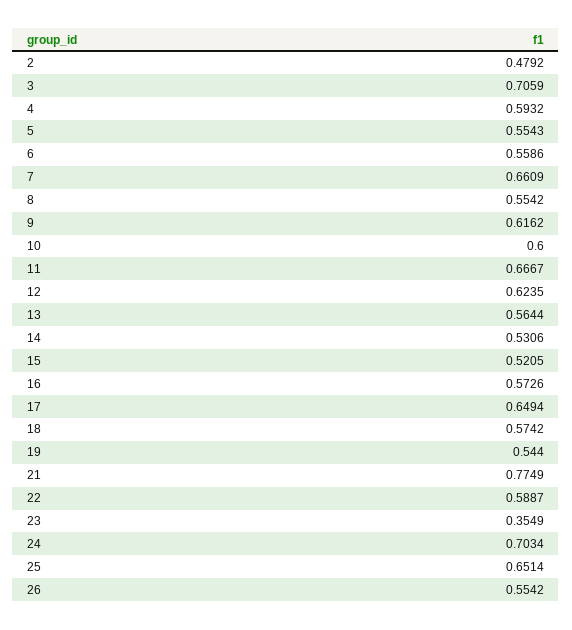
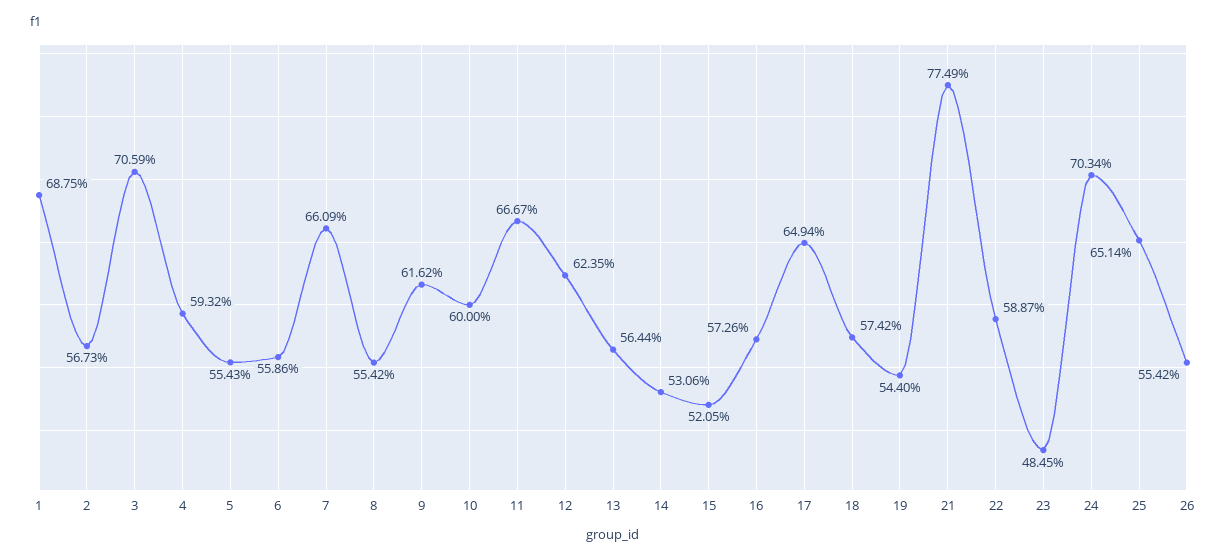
  {
-   "2": 0.4792,
+   "2": 0.5673,
    "3": 0.7059,
    "4": 0.5932,
    "5": 0.5543,
    "6": 0.5586,
    "7": 0.6609,
    "8": 0.5542,
    "9": 0.6162,
    "10": 0.6,
    "11": 0.6667,
    "12": 0.6235,
    "13": 0.5644,
    "14": 0.5306,
    "15": 0.5205,
    "16": 0.5726,
    "17": 0.6494,
    "18": 0.5742,
    "19": 0.544,
    "21": 0.7749,
    "22": 0.5887,
-   "23": 0.3549,
+   "23": 0.4845,
    "24": 0.7034,
    "25": 0.6514,
-   "26": 0.5542
+   "26": 0.5542,
+   "1": 0.6875
  }

